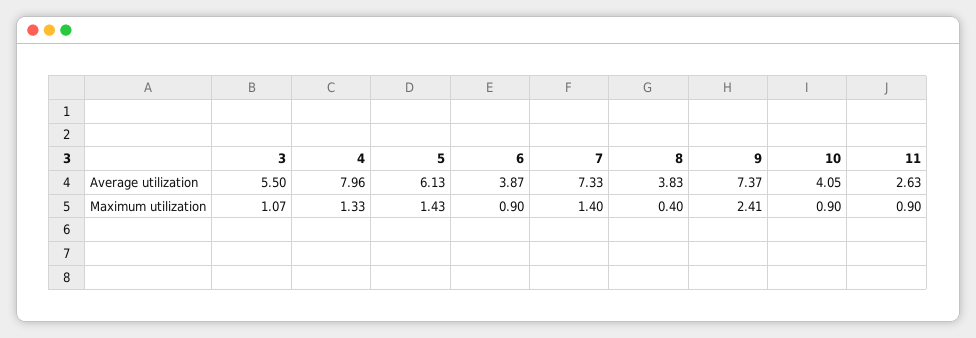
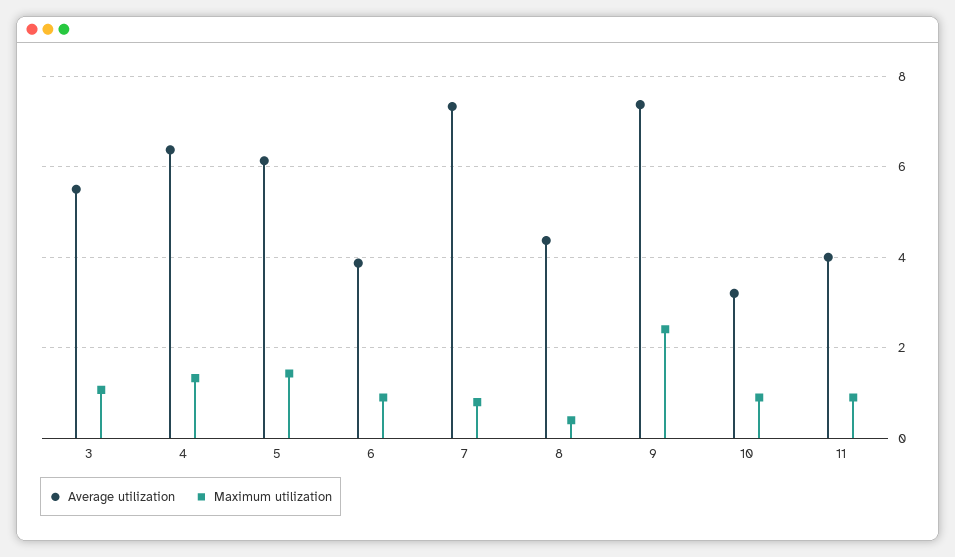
  {
    "Average utilization": {
      "3": 5.5,
-     "4": 7.96,
+     "4": 6.4,
      "5": 6.13,
      "6": 3.87,
      "7": 7.33,
-     "8": 3.83,
+     "8": 4.4,
      "9": 7.37,
-     "10": 4.05,
+     "10": 3.2,
-     "11": 2.63
+     "11": 4
    },
    "Maximum utilization": {
      "3": 1.07,
      "4": 1.33,
      "5": 1.43,
      "6": 0.9,
-     "7": 1.4,
+     "7": 0.8,
      "8": 0.4,
      "9": 2.41,
      "10": 0.9,
      "11": 0.9
    }
  }

